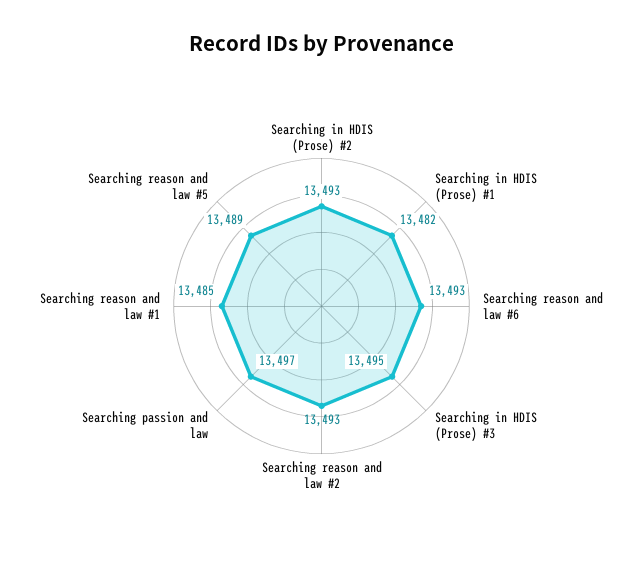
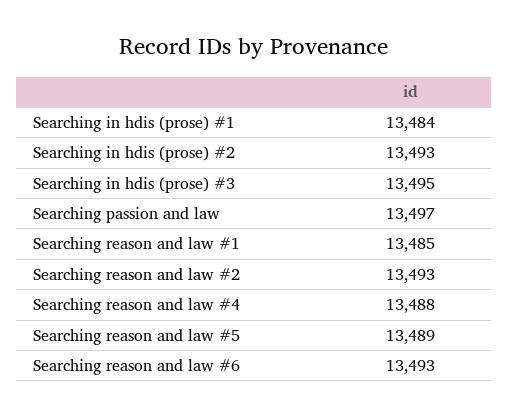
  {
    "Searching in HDIS (Prose) #2": 13493,
-   "Searching in HDIS (Prose) #1": 13482,
+   "Searching in HDIS (Prose) #1": 13484,
    "Searching reason and law #6": 13493,
    "Searching in HDIS (Prose) #3": 13495,
    "Searching reason and law #2": 13493,
    "Searching passion and law": 13497,
    "Searching reason and law #1": 13485,
-   "Searching reason and law #5": 13489
+   "Searching reason and law #5": 13489,
+   "Searching reason and law #4": 13488
  }

